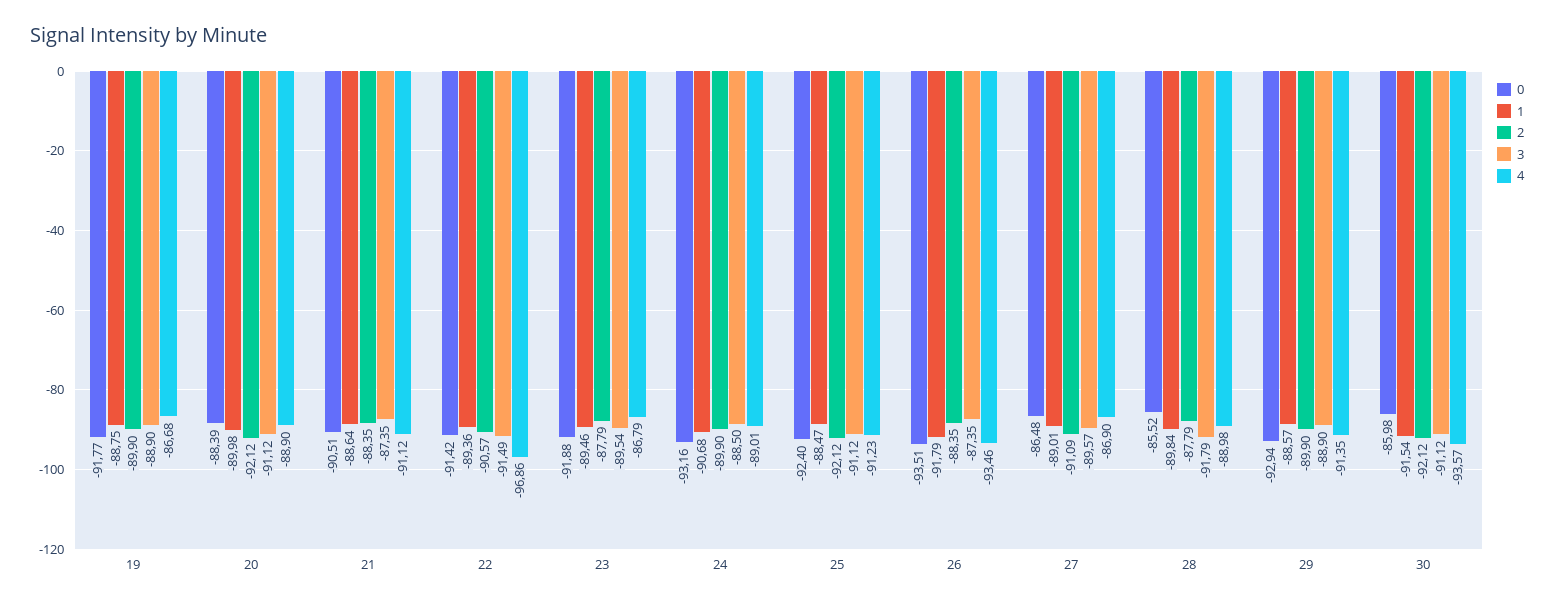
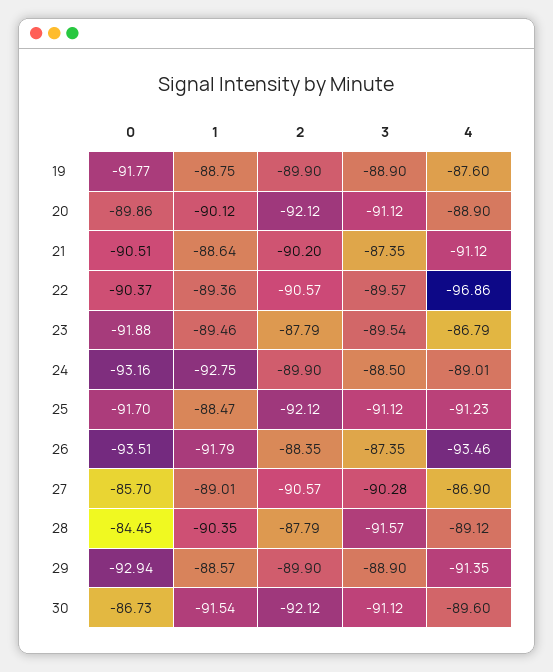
  {
    "0": {
      "19": -91.77,
-     "20": -88.39,
+     "20": -89.86,
      "21": -90.51,
-     "22": -91.42,
+     "22": -90.37,
      "23": -91.88,
      "24": -93.16,
-     "25": -92.4,
+     "25": -91.7,
      "26": -93.51,
-     "27": -86.48,
+     "27": -85.7,
-     "28": -85.52,
+     "28": -84.45,
      "29": -92.94,
-     "30": -85.98
+     "30": -86.73
    },
    "1": {
      "19": -88.75,
-     "20": -89.98,
+     "20": -90.12,
      "21": -88.64,
      "22": -89.36,
      "23": -89.46,
-     "24": -90.68,
+     "24": -92.75,
      "25": -88.47,
      "26": -91.79,
      "27": -89.01,
-     "28": -89.84,
+     "28": -90.35,
      "29": -88.57,
      "30": -91.54
    },
    "2": {
      "19": -89.9,
      "20": -92.12,
-     "21": -88.35,
+     "21": -90.2,
      "22": -90.57,
      "23": -87.79,
      "24": -89.9,
      "25": -92.12,
      "26": -88.35,
-     "27": -91.09,
+     "27": -90.57,
      "28": -87.79,
      "29": -89.9,
      "30": -92.12
    },
    "3": {
      "19": -88.9,
      "20": -91.12,
      "21": -87.35,
-     "22": -91.49,
+     "22": -89.57,
      "23": -89.54,
      "24": -88.5,
      "25": -91.12,
      "26": -87.35,
-     "27": -89.57,
+     "27": -90.28,
-     "28": -91.79,
+     "28": -91.57,
      "29": -88.9,
      "30": -91.12
    },
    "4": {
-     "19": -86.68,
+     "19": -87.6,
      "20": -88.9,
      "21": -91.12,
      "22": -96.86,
      "23": -86.79,
      "24": -89.01,
      "25": -91.23,
      "26": -93.46,
      "27": -86.9,
-     "28": -88.98,
+     "28": -89.12,
      "29": -91.35,
-     "30": -93.57
+     "30": -89.6
    }
  }

